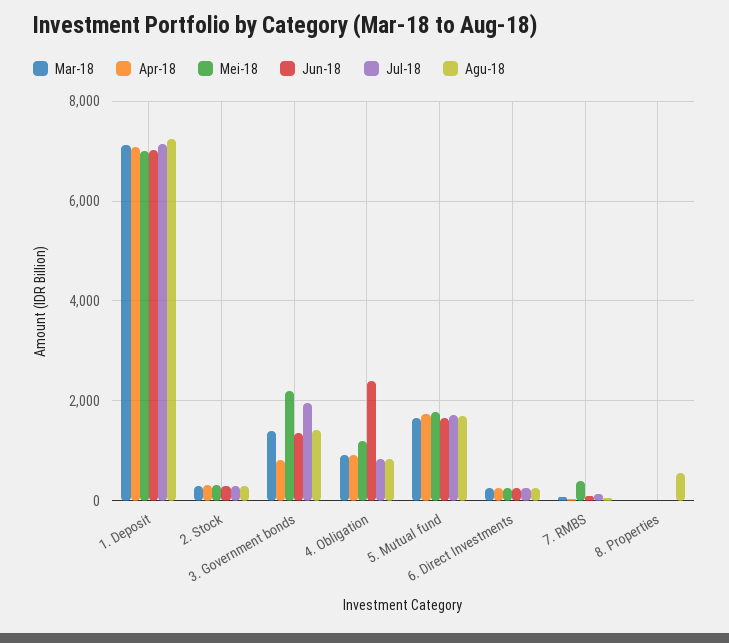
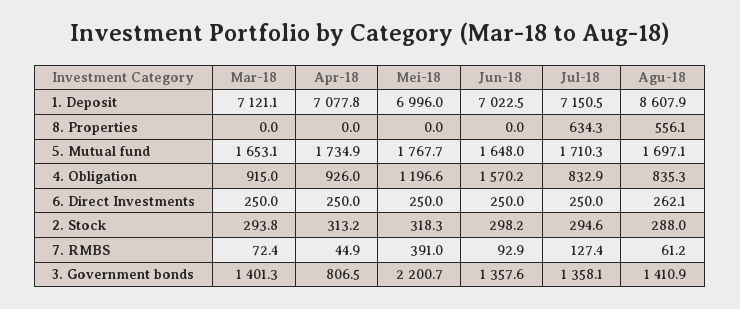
  {
    "Mar-18": {
      "1. Deposit": 7121.1,
      "2. Stock": 293.8,
      "3. Government bonds": 1401.3,
      "4. Obligation": 915,
      "5. Mutual fund": 1653.1,
      "6. Direct Investments": 250,
      "7. RMBS": 72.4,
      "8. Properties": 0
    },
    "Apr-18": {
      "1. Deposit": 7077.8,
      "2. Stock": 313.2,
      "3. Government bonds": 806.5,
      "4. Obligation": 926,
      "5. Mutual fund": 1734.9,
      "6. Direct Investments": 250,
      "7. RMBS": 44.9,
      "8. Properties": 0
    },
    "Mei-18": {
      "1. Deposit": 6996,
      "2. Stock": 318.3,
      "3. Government bonds": 2200.7,
      "4. Obligation": 1196.6,
      "5. Mutual fund": 1767.7,
      "6. Direct Investments": 250,
      "7. RMBS": 391,
      "8. Properties": 0
    },
    "Jun-18": {
      "1. Deposit": 7022.5,
      "2. Stock": 298.2,
      "3. Government bonds": 1357.6,
-     "4. Obligation": 2400,
+     "4. Obligation": 1570.2,
      "5. Mutual fund": 1648,
      "6. Direct Investments": 250,
      "7. RMBS": 92.9,
      "8. Properties": 0
    },
    "Jul-18": {
      "1. Deposit": 7150.5,
      "2. Stock": 294.6,
-     "3. Government bonds": 2000,
+     "3. Government bonds": 1358.1,
      "4. Obligation": 832.9,
      "5. Mutual fund": 1710.3,
      "6. Direct Investments": 250,
      "7. RMBS": 127.4,
-     "8. Properties": 0
+     "8. Properties": 634.3
    },
    "Agu-18": {
-     "1. Deposit": 7200,
+     "1. Deposit": 8607.9,
      "2. Stock": 288,
      "3. Government bonds": 1410.9,
      "4. Obligation": 835.3,
      "5. Mutual fund": 1697.1,
      "6. Direct Investments": 262.1,
      "7. RMBS": 61.2,
      "8. Properties": 556.1
    }
  }

